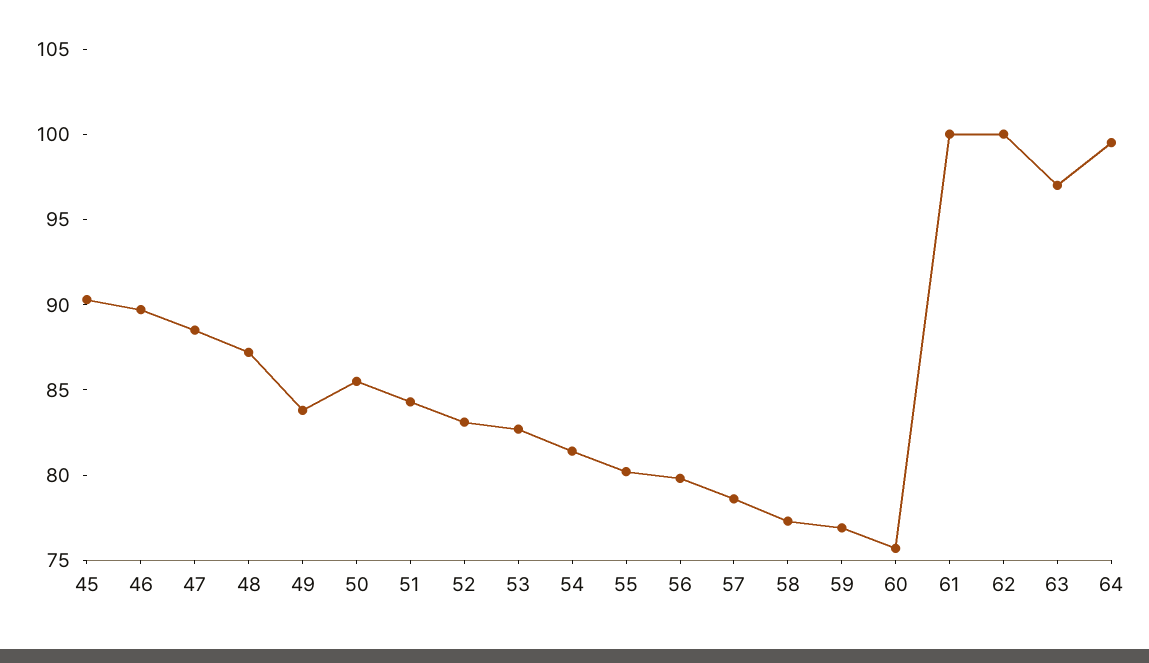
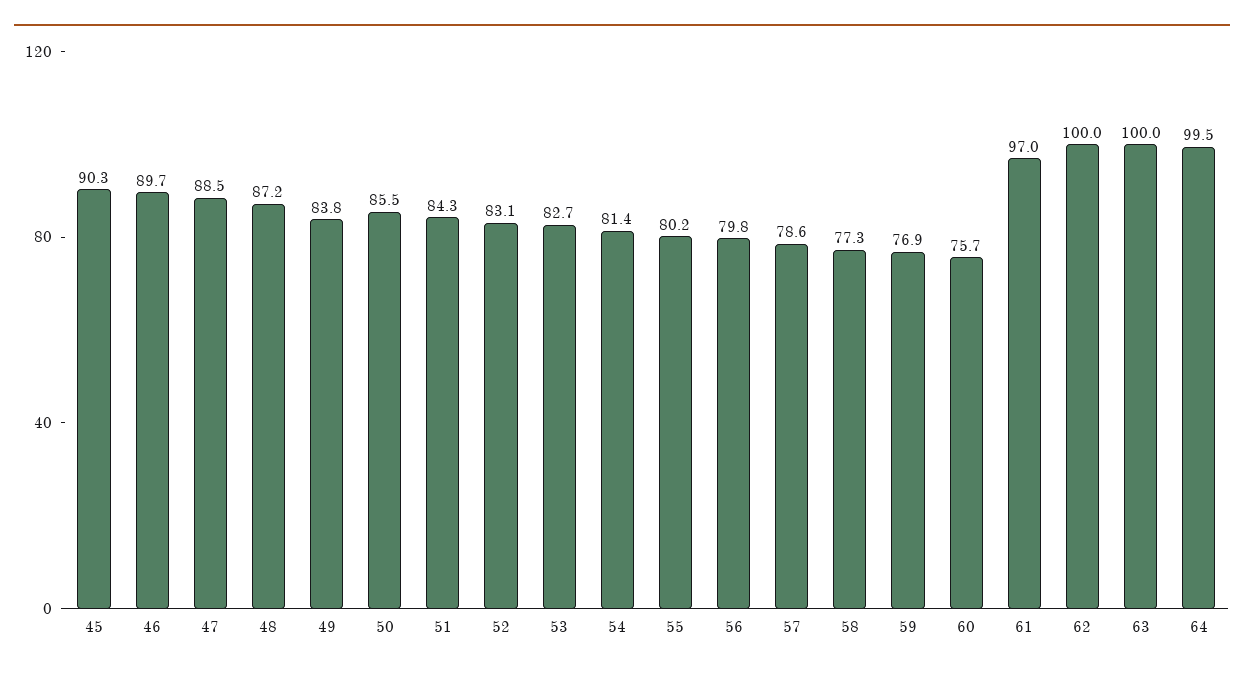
  {
    "45": 90.3,
    "46": 89.7,
    "47": 88.5,
    "48": 87.2,
    "49": 83.8,
    "50": 85.5,
    "51": 84.3,
    "52": 83.1,
    "53": 82.7,
    "54": 81.4,
    "55": 80.2,
    "56": 79.8,
    "57": 78.6,
    "58": 77.3,
    "59": 76.9,
    "60": 75.7,
-   "61": 100,
+   "61": 97,
    "62": 100,
-   "63": 97,
+   "63": 100,
    "64": 99.5
  }

